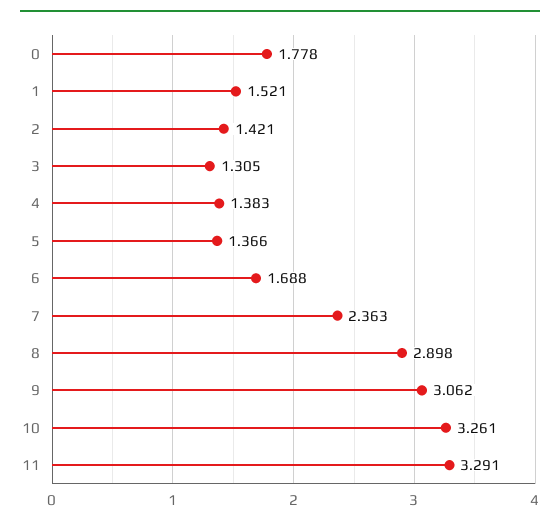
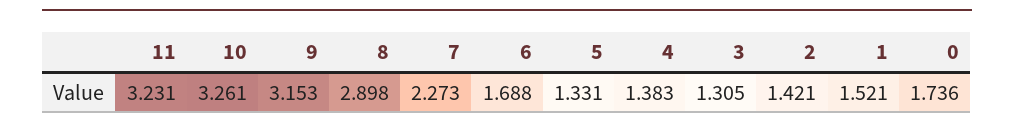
  {
-   "0": 1.778,
+   "0": 1.736,
    "1": 1.521,
    "2": 1.421,
    "3": 1.305,
    "4": 1.383,
-   "5": 1.366,
+   "5": 1.331,
    "6": 1.688,
-   "7": 2.363,
+   "7": 2.273,
    "8": 2.898,
-   "9": 3.062,
+   "9": 3.153,
    "10": 3.261,
-   "11": 3.291
+   "11": 3.231
  }

